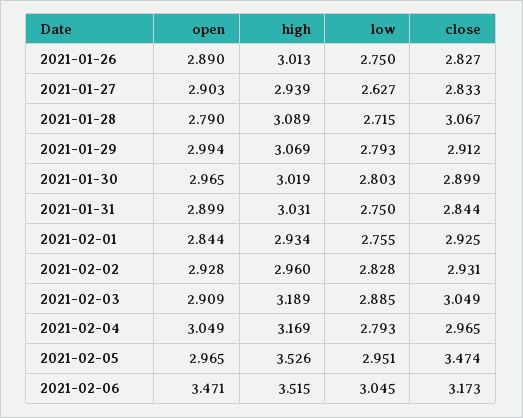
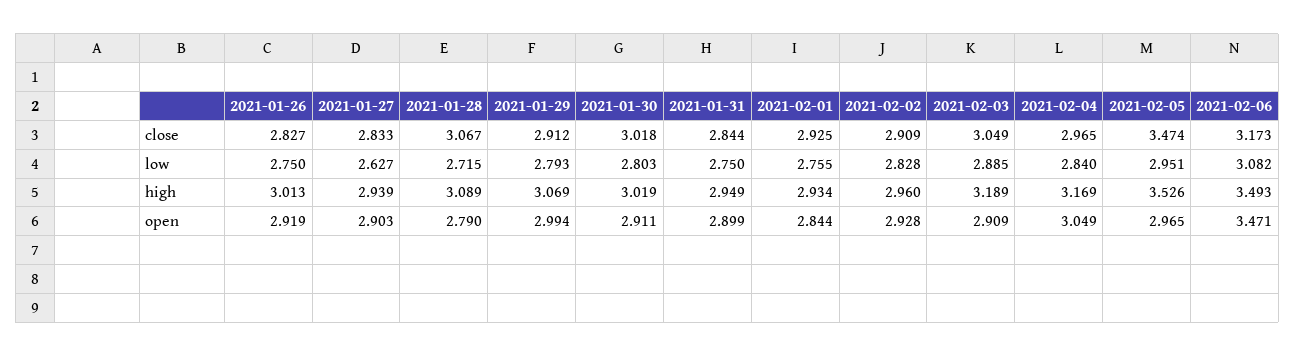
  {
    "open": {
-     "2021-01-26": 2.89,
+     "2021-01-26": 2.919,
      "2021-01-27": 2.903,
      "2021-01-28": 2.79,
      "2021-01-29": 2.994,
-     "2021-01-30": 2.965,
+     "2021-01-30": 2.911,
      "2021-01-31": 2.899,
      "2021-02-01": 2.844,
      "2021-02-02": 2.928,
      "2021-02-03": 2.909,
      "2021-02-04": 3.049,
      "2021-02-05": 2.965,
      "2021-02-06": 3.471
    },
    "high": {
      "2021-01-26": 3.013,
      "2021-01-27": 2.939,
      "2021-01-28": 3.089,
      "2021-01-29": 3.069,
      "2021-01-30": 3.019,
-     "2021-01-31": 3.031,
+     "2021-01-31": 2.949,
      "2021-02-01": 2.934,
      "2021-02-02": 2.96,
      "2021-02-03": 3.189,
      "2021-02-04": 3.169,
      "2021-02-05": 3.526,
-     "2021-02-06": 3.515
+     "2021-02-06": 3.493
    },
    "low": {
      "2021-01-26": 2.75,
      "2021-01-27": 2.627,
      "2021-01-28": 2.715,
      "2021-01-29": 2.793,
      "2021-01-30": 2.803,
      "2021-01-31": 2.75,
      "2021-02-01": 2.755,
      "2021-02-02": 2.828,
      "2021-02-03": 2.885,
-     "2021-02-04": 2.793,
+     "2021-02-04": 2.84,
      "2021-02-05": 2.951,
-     "2021-02-06": 3.045
+     "2021-02-06": 3.082
    },
    "close": {
      "2021-01-26": 2.827,
      "2021-01-27": 2.833,
      "2021-01-28": 3.067,
      "2021-01-29": 2.912,
-     "2021-01-30": 2.899,
+     "2021-01-30": 3.018,
      "2021-01-31": 2.844,
      "2021-02-01": 2.925,
-     "2021-02-02": 2.931,
+     "2021-02-02": 2.909,
      "2021-02-03": 3.049,
      "2021-02-04": 2.965,
      "2021-02-05": 3.474,
      "2021-02-06": 3.173
    }
  }

